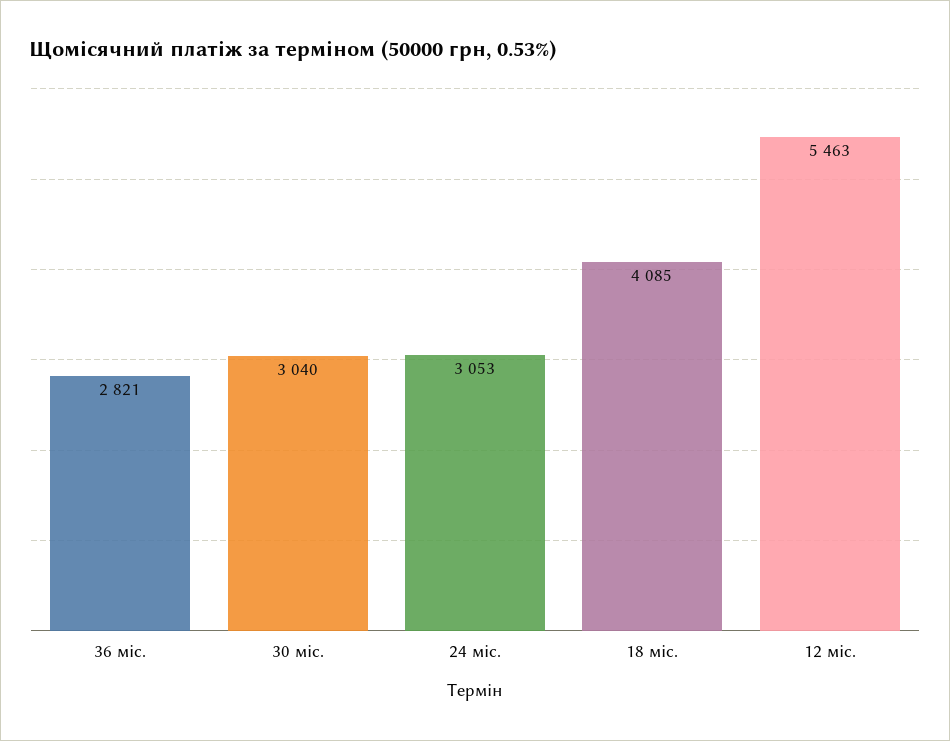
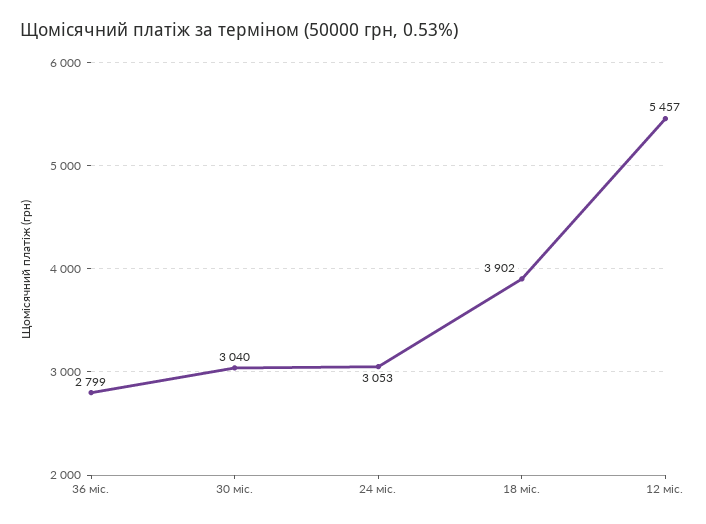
  {
-   "36 міс.": 2821,
+   "36 міс.": 2799,
    "30 міс.": 3040,
    "24 міс.": 3053,
-   "18 міс.": 4085,
+   "18 міс.": 3902,
-   "12 міс.": 5463
+   "12 міс.": 5457
  }

